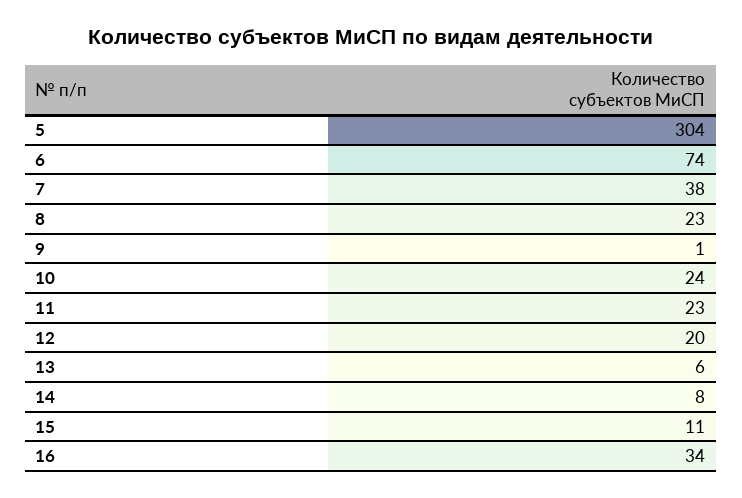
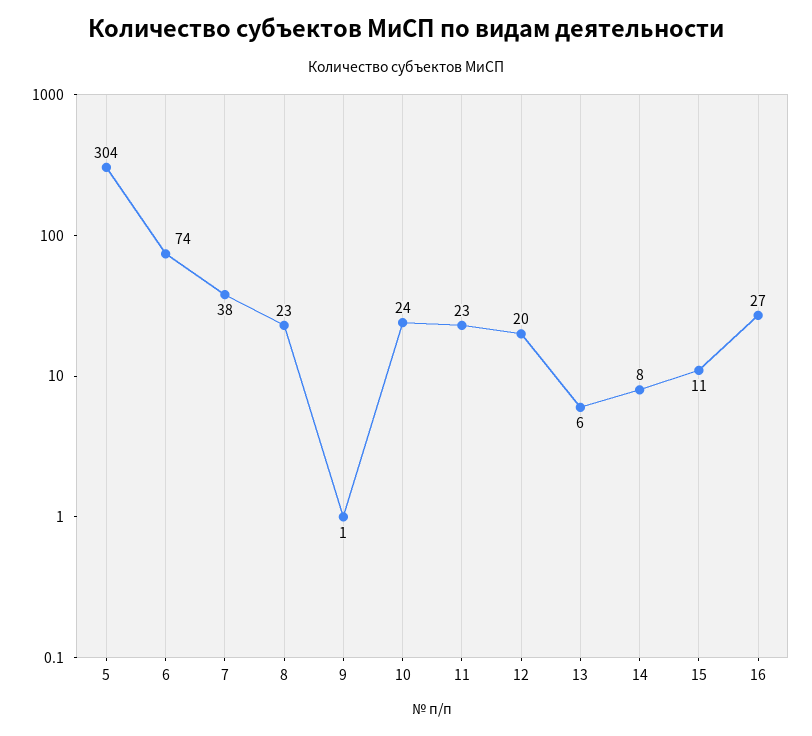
  {
    "5": 304,
    "6": 74,
    "7": 38,
    "8": 23,
    "9": 1,
    "10": 24,
    "11": 23,
    "12": 20,
    "13": 6,
    "14": 8,
    "15": 11,
-   "16": 34
+   "16": 27
  }

